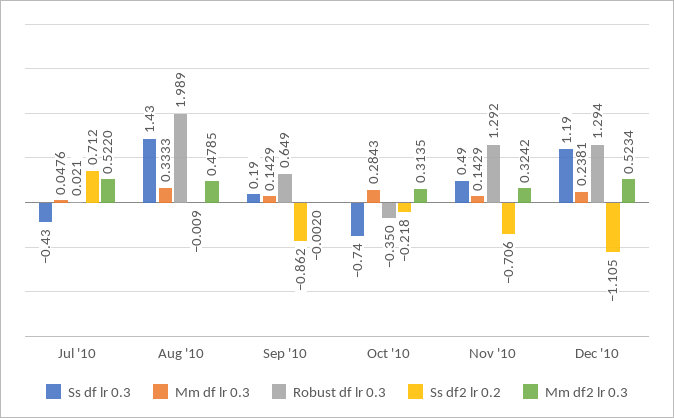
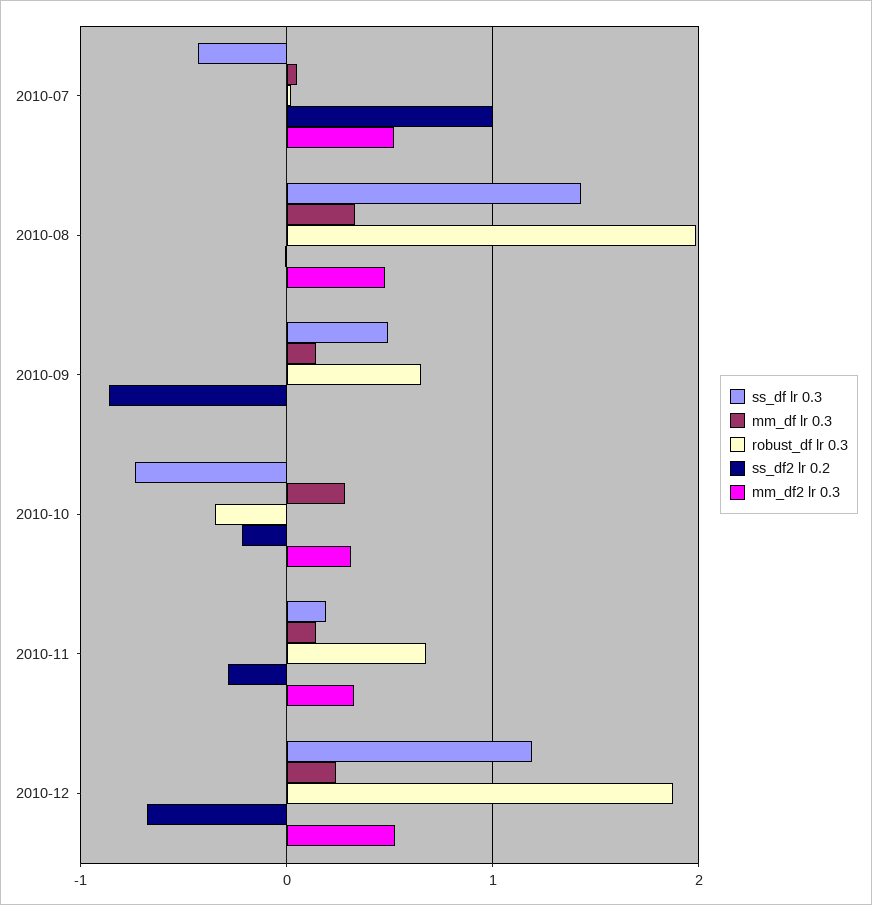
  {
    "Ss df lr 0.3": {
      "Jul '10": -0.43,
      "Aug '10": 1.43,
-     "Sep '10": 0.19,
+     "Sep '10": 0.5,
      "Oct '10": -0.74,
-     "Nov '10": 0.49,
+     "Nov '10": 0.2,
      "Dec '10": 1.19
    },
    "Mm df lr 0.3": {
      "Jul '10": 0.0476,
      "Aug '10": 0.3333,
      "Sep '10": 0.1429,
      "Oct '10": 0.2843,
      "Nov '10": 0.1429,
      "Dec '10": 0.2381
    },
    "Robust df lr 0.3": {
      "Jul '10": 0.021,
      "Aug '10": 1.989,
      "Sep '10": 0.649,
      "Oct '10": -0.35,
-     "Nov '10": 1.292,
+     "Nov '10": 0.7,
-     "Dec '10": 1.294
+     "Dec '10": 1.9
    },
    "Ss df2 lr 0.2": {
-     "Jul '10": 0.712,
+     "Jul '10": 1,
      "Aug '10": -0.009,
      "Sep '10": -0.862,
      "Oct '10": -0.218,
-     "Nov '10": -0.706,
+     "Nov '10": -0.3,
-     "Dec '10": -1.105
+     "Dec '10": -0.7
    },
    "Mm df2 lr 0.3": {
      "Jul '10": 0.522,
      "Aug '10": 0.4785,
      "Sep '10": -0.002,
      "Oct '10": 0.3135,
      "Nov '10": 0.3242,
      "Dec '10": 0.5234
    }
  }

